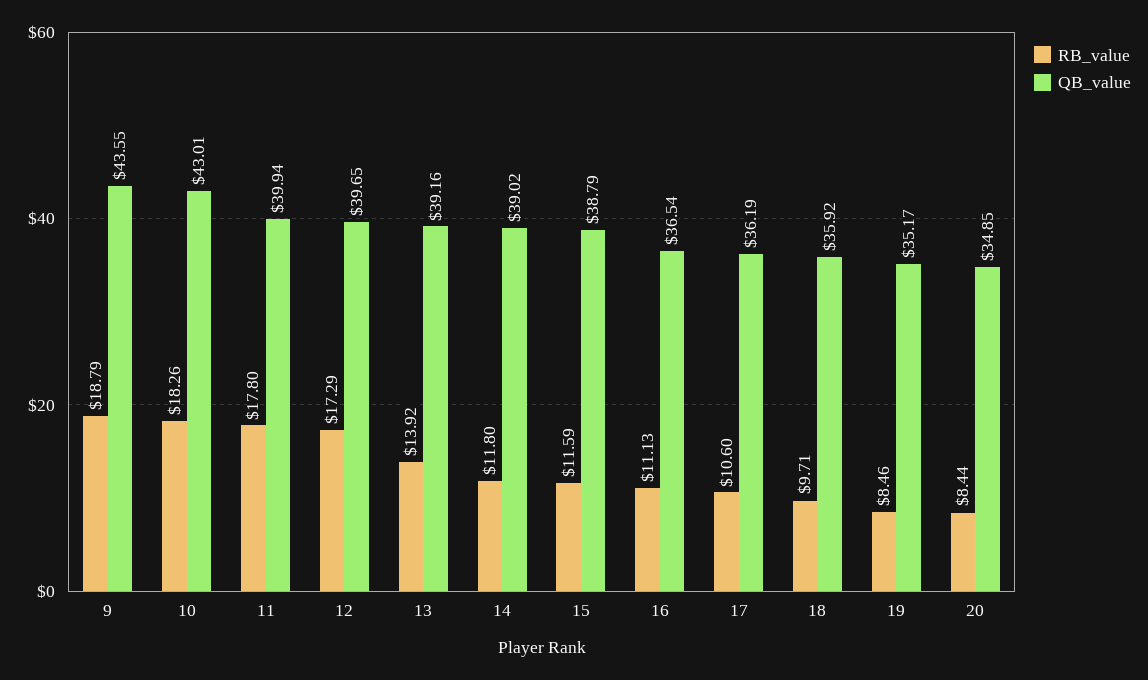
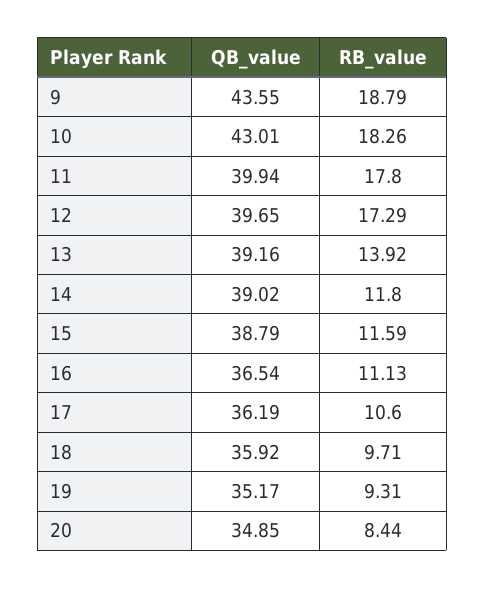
  {
    "RB_value": {
      "9": 18.79,
      "10": 18.26,
      "11": 17.8,
      "12": 17.29,
      "13": 13.92,
      "14": 11.8,
      "15": 11.59,
      "16": 11.13,
      "17": 10.6,
      "18": 9.71,
-     "19": 8.46,
+     "19": 9.31,
      "20": 8.44
    },
    "QB_value": {
      "9": 43.55,
      "10": 43.01,
      "11": 39.94,
      "12": 39.65,
      "13": 39.16,
      "14": 39.02,
      "15": 38.79,
      "16": 36.54,
      "17": 36.19,
      "18": 35.92,
      "19": 35.17,
      "20": 34.85
    }
  }

